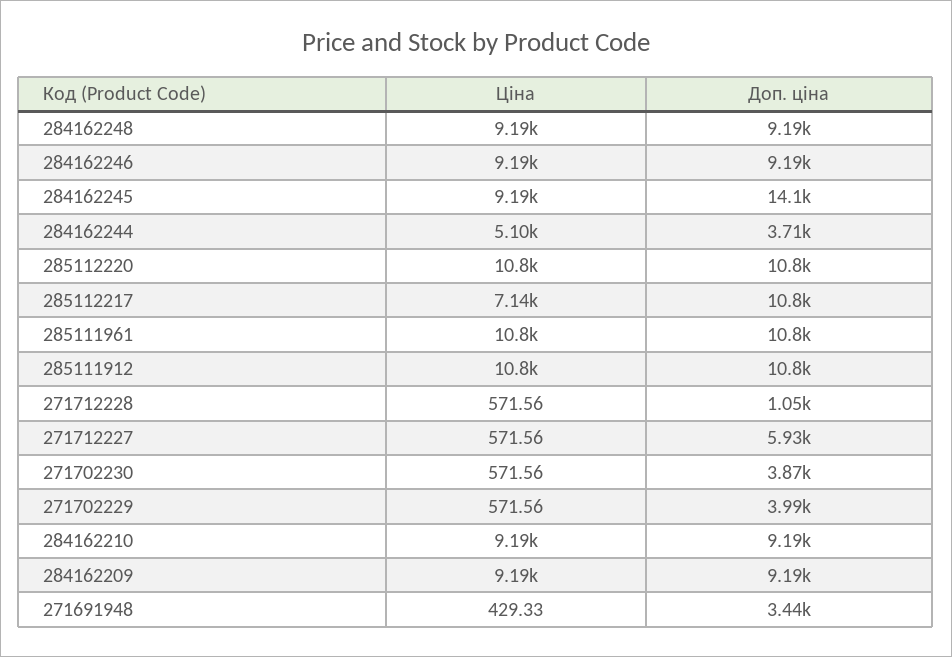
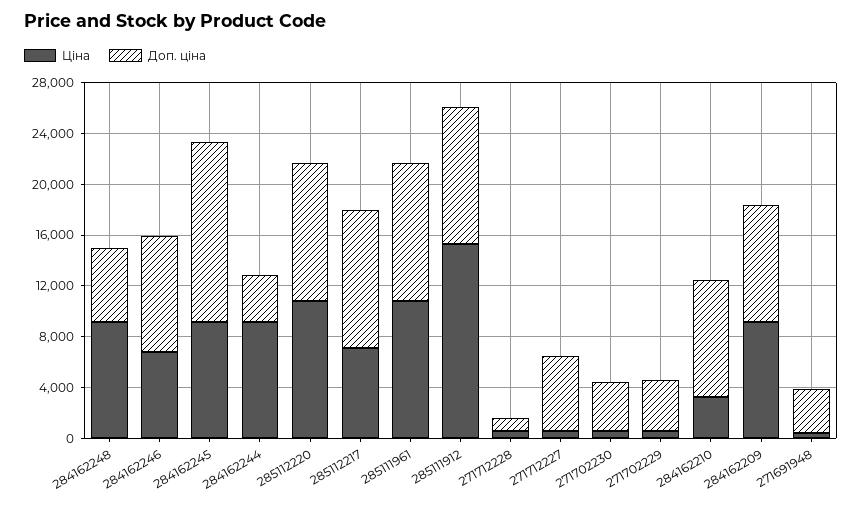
  {
    "Ціна": {
      "284162248": 9190,
-     "284162246": 9190,
+     "284162246": 7000,
      "284162245": 9190,
-     "284162244": 5100,
+     "284162244": 9000,
      "285112220": 10800,
      "285112217": 7140,
      "285111961": 10800,
-     "285111912": 10800,
+     "285111912": 15000,
      "271712228": 571.56,
      "271712227": 571.56,
      "271702230": 571.56,
      "271702229": 571.56,
-     "284162210": 9190,
+     "284162210": 3000,
      "284162209": 9190,
      "271691948": 429.33
    },
    "Доп. ціна": {
-     "284162248": 9190,
+     "284162248": 6000,
      "284162246": 9190,
      "284162245": 14100,
      "284162244": 3710,
      "285112220": 10800,
      "285112217": 10800,
      "285111961": 10800,
      "285111912": 10800,
      "271712228": 1050,
      "271712227": 5930,
      "271702230": 3870,
      "271702229": 3990,
      "284162210": 9190,
      "284162209": 9190,
      "271691948": 3440
    }
  }

